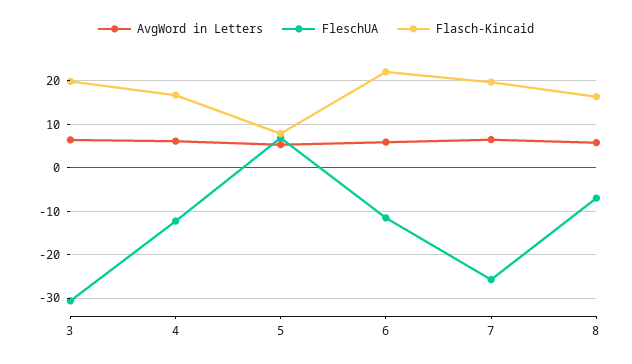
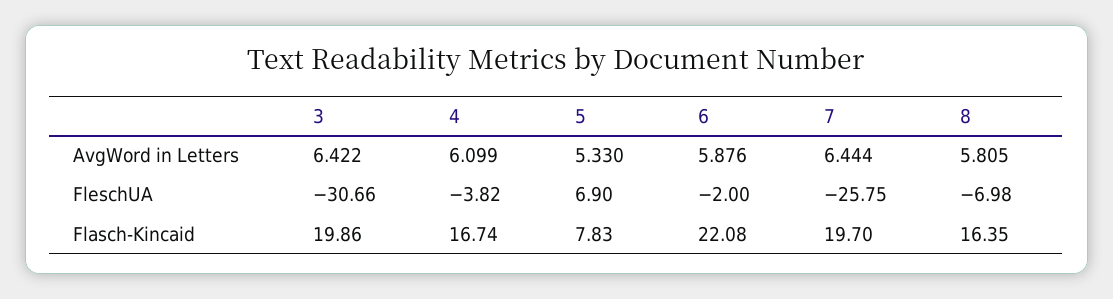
  {
    "AvgWord in Letters": {
      "3": 6.422,
      "4": 6.099,
      "5": 5.33,
      "6": 5.876,
      "7": 6.444,
      "8": 5.805
    },
    "FleschUA": {
      "3": -30.66,
-     "4": -12,
+     "4": -3.82,
      "5": 6.9,
-     "6": -12,
+     "6": -2,
      "7": -25.75,
      "8": -6.98
    },
    "Flasch-Kincaid": {
      "3": 19.86,
      "4": 16.74,
      "5": 7.83,
      "6": 22.08,
      "7": 19.7,
      "8": 16.35
    }
  }

